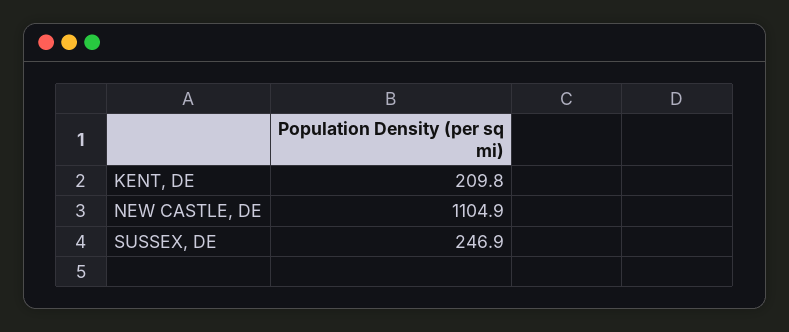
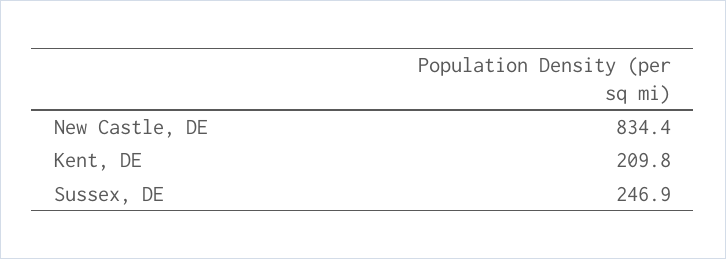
  {
    "KENT, DE": 209.8,
-   "NEW CASTLE, DE": 1104.9,
+   "NEW CASTLE, DE": 834.4,
    "SUSSEX, DE": 246.9
  }

